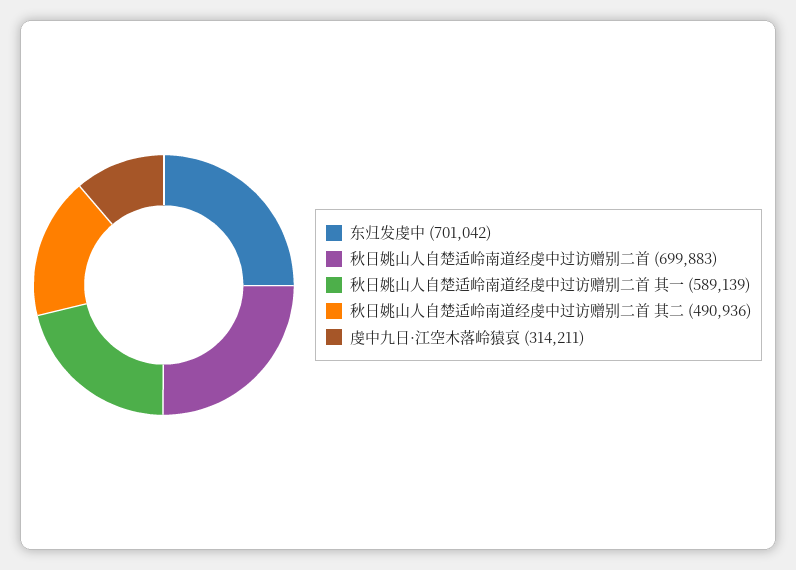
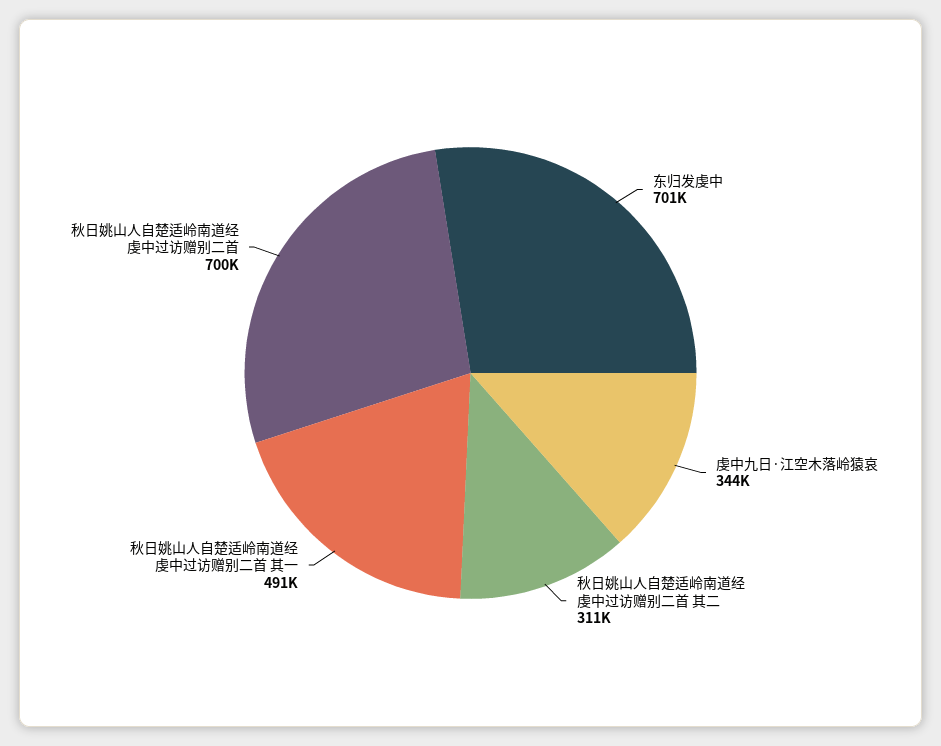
  {
    "东归发虔中": 701042,
    "秋日姚山人自楚适岭南道经虔中过访赠别二首": 699883,
-   "秋日姚山人自楚适岭南道经虔中过访赠别二首 其一": 589139,
+   "秋日姚山人自楚适岭南道经虔中过访赠别二首 其一": 491000,
-   "秋日姚山人自楚适岭南道经虔中过访赠别二首 其二": 490936,
+   "秋日姚山人自楚适岭南道经虔中过访赠别二首 其二": 311000,
-   "虔中九日·江空木落岭猿哀": 314211
+   "虔中九日·江空木落岭猿哀": 344000
  }

